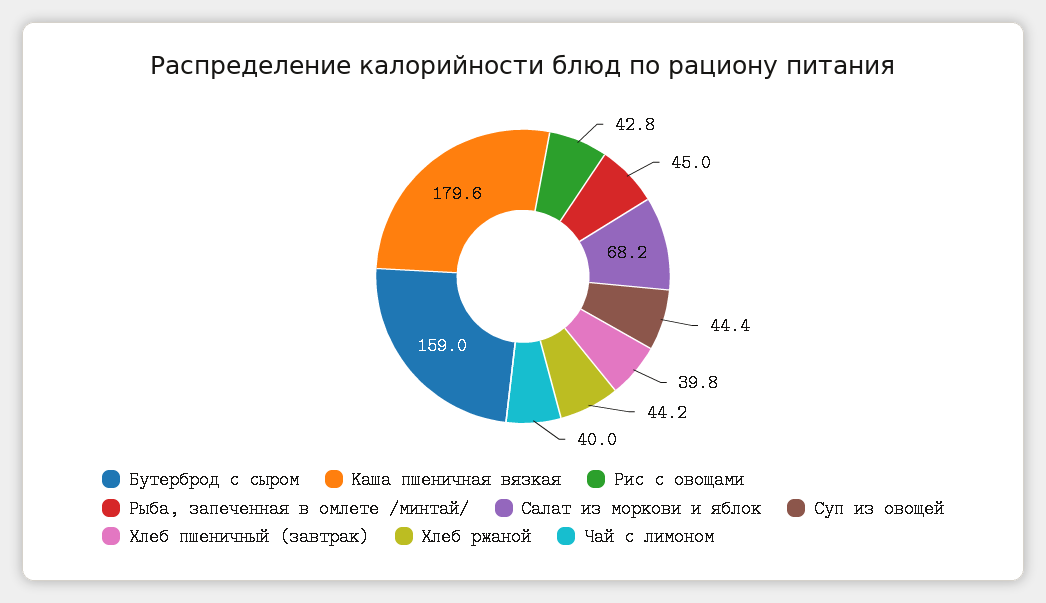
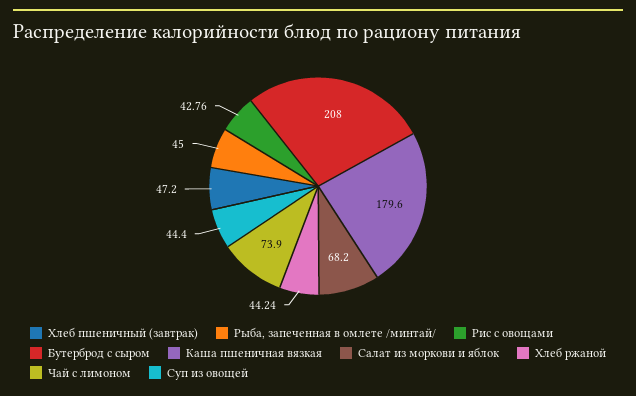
  {
-   "Бутерброд с сыром": 159,
+   "Бутерброд с сыром": 208,
    "Каша пшеничная вязкая": 179.6,
    "Рис с овощами": 42.76,
    "Рыба, запеченная в омлете /минтай/": 45,
    "Салат из моркови и яблок": 68.2,
    "Суп из овощей": 44.4,
-   "Хлеб пшеничный (завтрак)": 39.8,
+   "Хлеб пшеничный (завтрак)": 47.2,
    "Хлеб ржаной": 44.24,
-   "Чай с лимоном": 40
+   "Чай с лимоном": 73.9
  }

